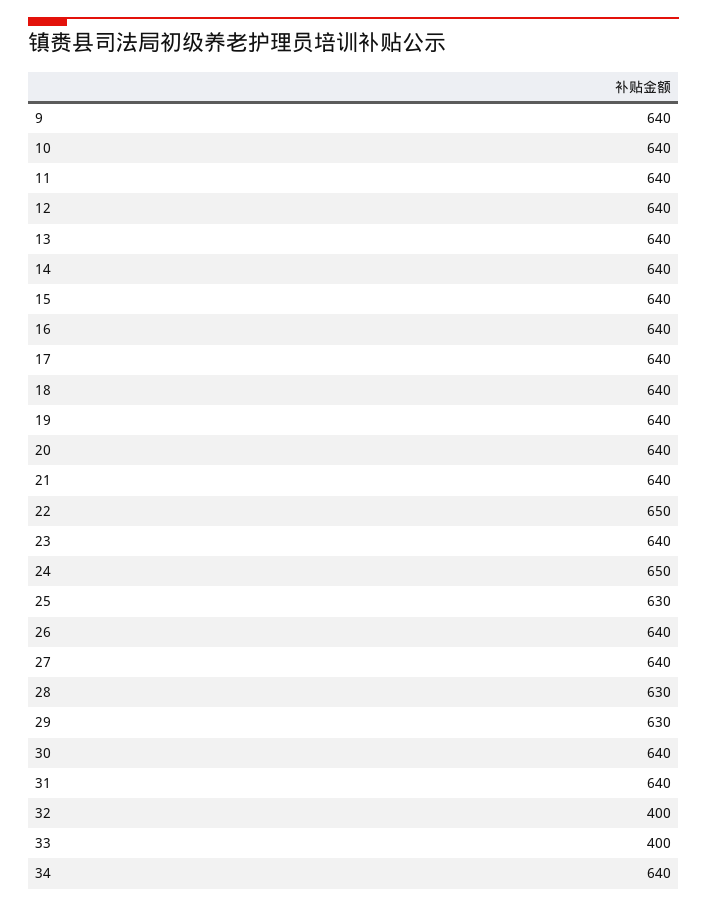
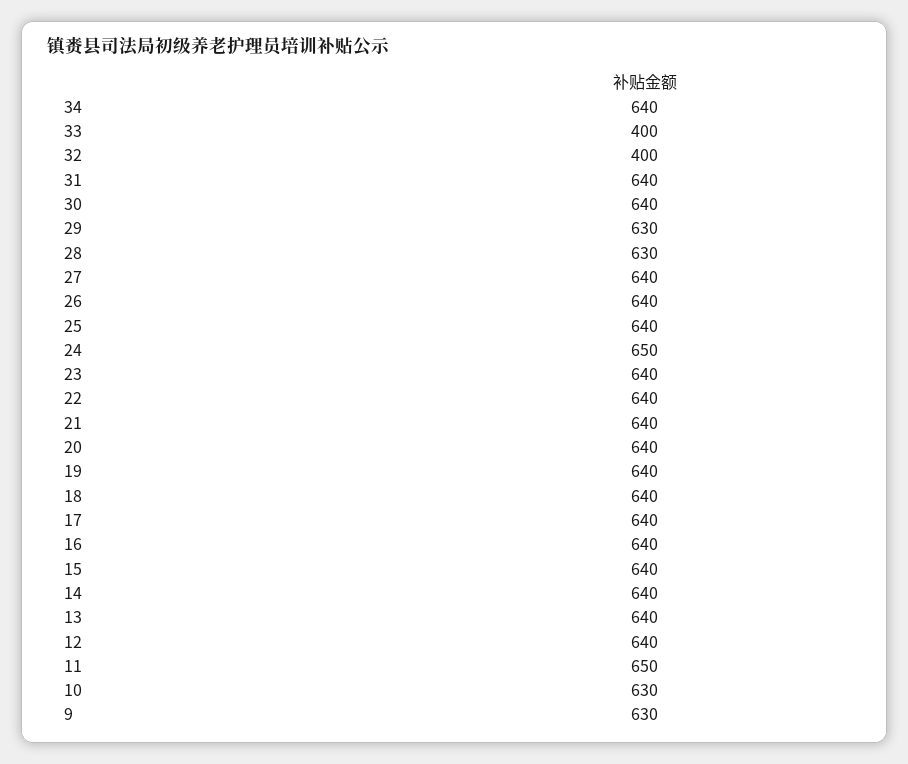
  {
-   "9": 640,
+   "9": 630,
-   "10": 640,
+   "10": 630,
-   "11": 640,
+   "11": 650,
    "12": 640,
    "13": 640,
    "14": 640,
    "15": 640,
    "16": 640,
    "17": 640,
    "18": 640,
    "19": 640,
    "20": 640,
    "21": 640,
-   "22": 650,
+   "22": 640,
    "23": 640,
    "24": 650,
-   "25": 630,
+   "25": 640,
    "26": 640,
    "27": 640,
    "28": 630,
    "29": 630,
    "30": 640,
    "31": 640,
    "32": 400,
    "33": 400,
    "34": 640
  }

